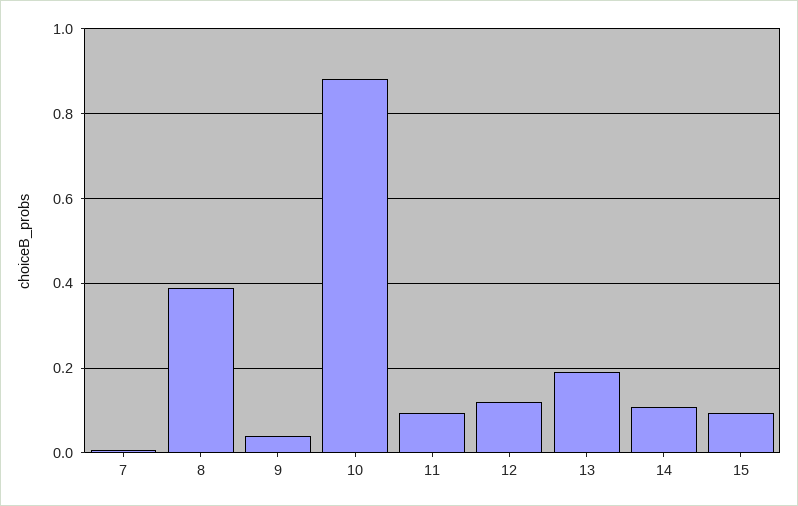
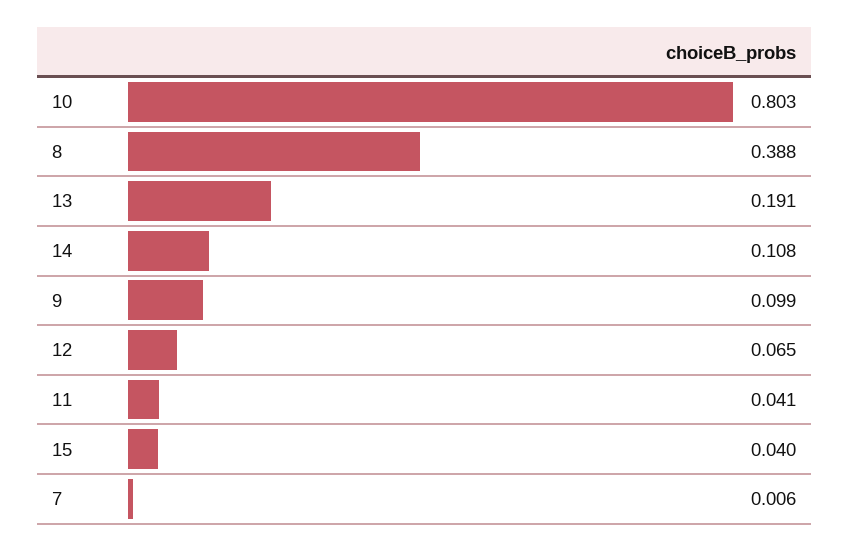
  {
    "7": 0.006,
    "8": 0.388,
-   "9": 0.04,
+   "9": 0.099,
-   "10": 0.88,
+   "10": 0.803,
-   "11": 0.1,
+   "11": 0.041,
-   "12": 0.12,
+   "12": 0.065,
    "13": 0.191,
    "14": 0.108,
-   "15": 0.1
+   "15": 0.04
  }

